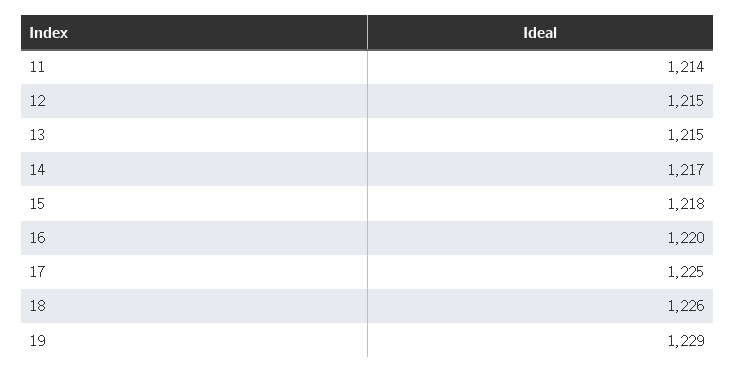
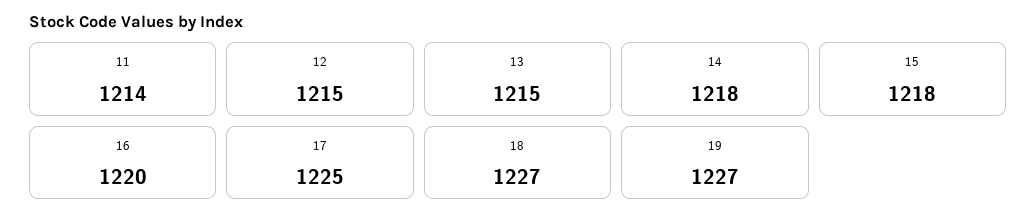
  {
    "11": 1214,
    "12": 1215,
    "13": 1215,
-   "14": 1217,
+   "14": 1218,
    "15": 1218,
    "16": 1220,
    "17": 1225,
-   "18": 1226,
+   "18": 1227,
-   "19": 1229
+   "19": 1227
  }

